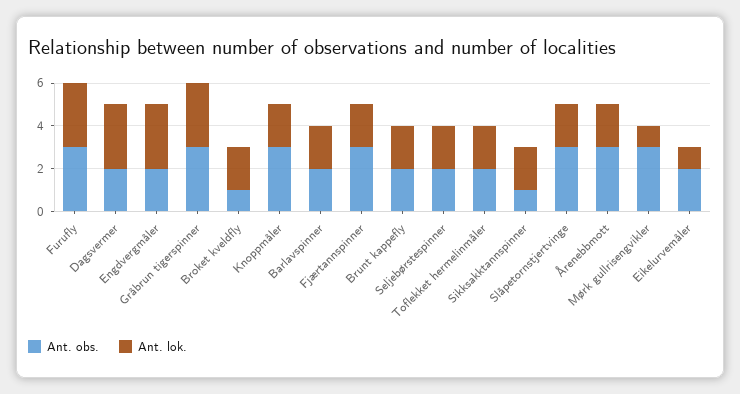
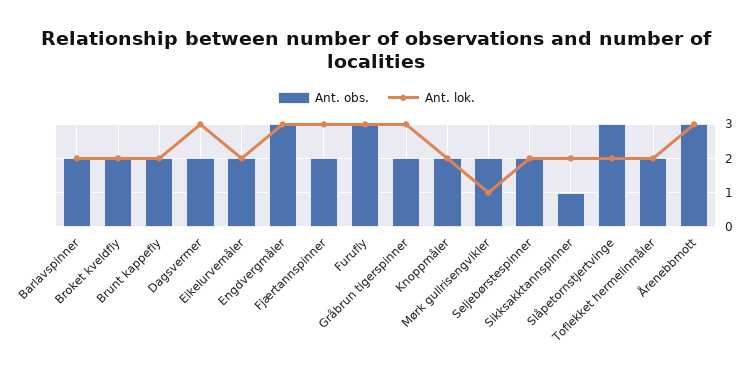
  {
    "Ant. obs.": {
      "Furufly": 3,
      "Dagsvermer": 2,
-     "Engdvergmåler": 2,
+     "Engdvergmåler": 3,
-     "Gråbrun tigerspinner": 3,
+     "Gråbrun tigerspinner": 2,
-     "Broket kveldfly": 1,
+     "Broket kveldfly": 2,
-     "Knoppmåler": 3,
+     "Knoppmåler": 2,
      "Barlavspinner": 2,
-     "Fjærtannspinner": 3,
+     "Fjærtannspinner": 2,
      "Brunt kappefly": 2,
      "Seljebørstespinner": 2,
      "Toflekket hermelinmåler": 2,
      "Sikksakktannspinner": 1,
      "Slåpetornstjertvinge": 3,
      "Årenebbmott": 3,
-     "Mørk gullrisengvikler": 3,
+     "Mørk gullrisengvikler": 2,
      "Eikelurvemåler": 2
    },
    "Ant. lok.": {
      "Furufly": 3,
      "Dagsvermer": 3,
      "Engdvergmåler": 3,
      "Gråbrun tigerspinner": 3,
      "Broket kveldfly": 2,
      "Knoppmåler": 2,
      "Barlavspinner": 2,
-     "Fjærtannspinner": 2,
+     "Fjærtannspinner": 3,
      "Brunt kappefly": 2,
      "Seljebørstespinner": 2,
      "Toflekket hermelinmåler": 2,
      "Sikksakktannspinner": 2,
      "Slåpetornstjertvinge": 2,
-     "Årenebbmott": 2,
+     "Årenebbmott": 3,
      "Mørk gullrisengvikler": 1,
-     "Eikelurvemåler": 1
+     "Eikelurvemåler": 2
    }
  }

